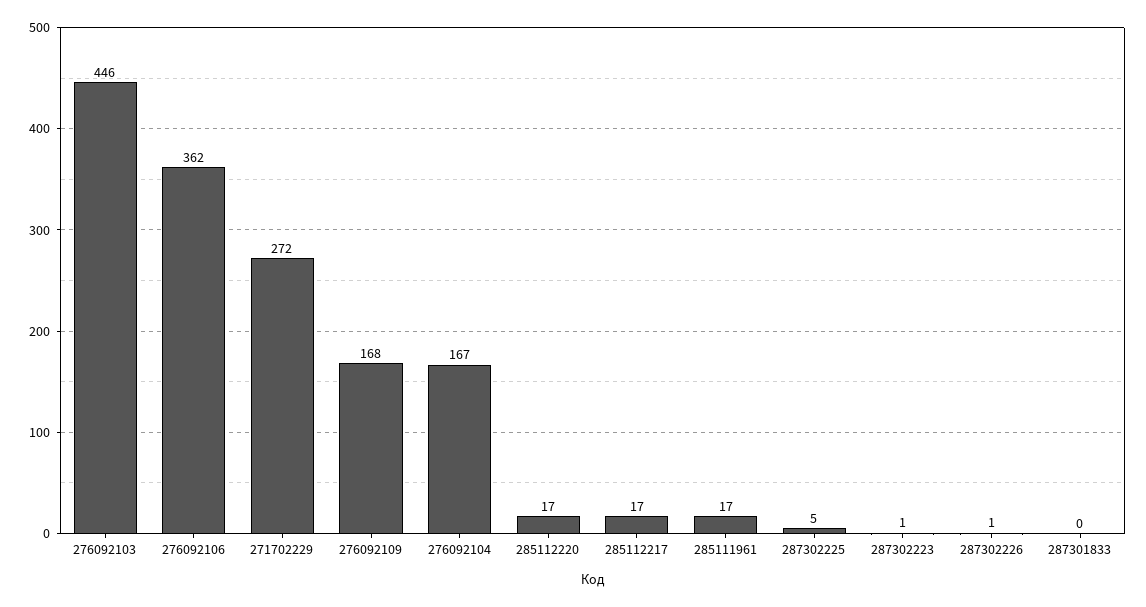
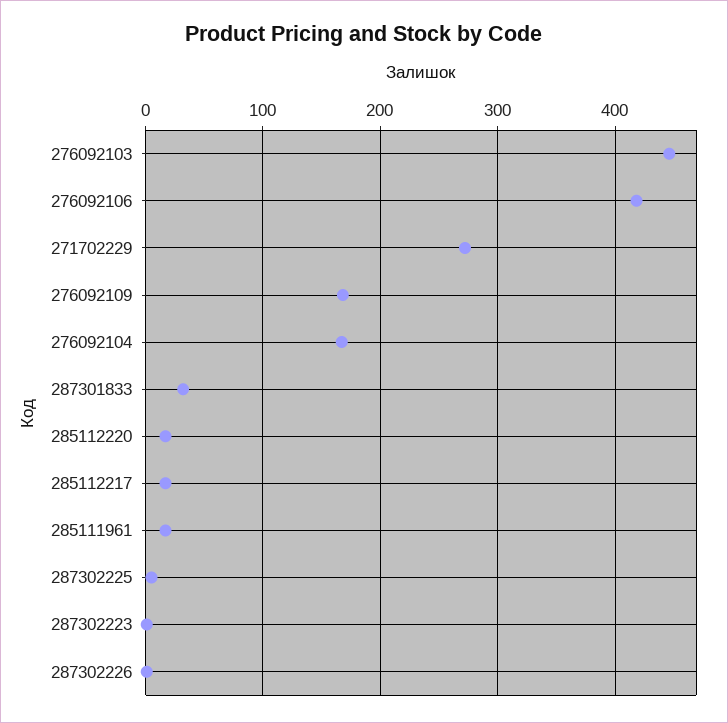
  {
    "276092103": 446,
-   "276092106": 362,
+   "276092106": 420,
    "271702229": 272,
    "276092109": 168,
    "276092104": 167,
    "285112220": 17,
    "285112217": 17,
    "285111961": 17,
    "287302225": 5,
    "287302223": 1,
    "287302226": 1,
-   "287301833": 0
+   "287301833": 30
  }

